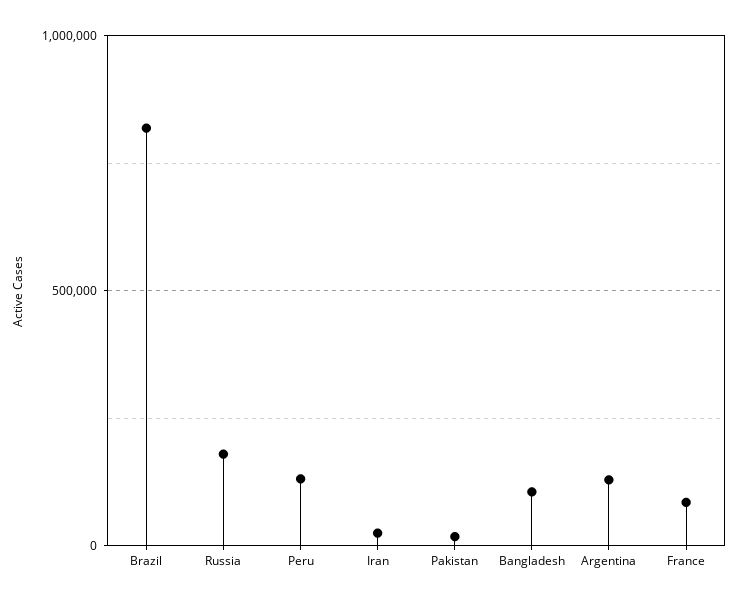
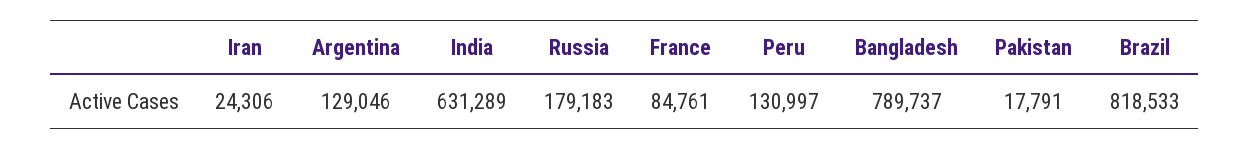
  {
    "Brazil": 818533,
    "Russia": 179183,
    "Peru": 130997,
    "Iran": 24306,
    "Pakistan": 17791,
-   "Bangladesh": 100000,
+   "Bangladesh": 789737,
    "Argentina": 129046,
-   "France": 84761
+   "France": 84761,
+   "India": 631289
  }

